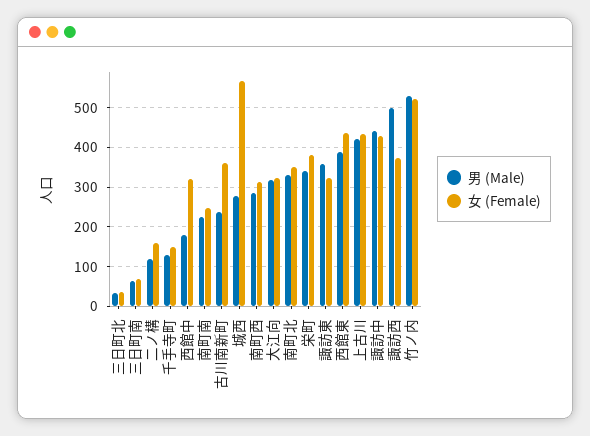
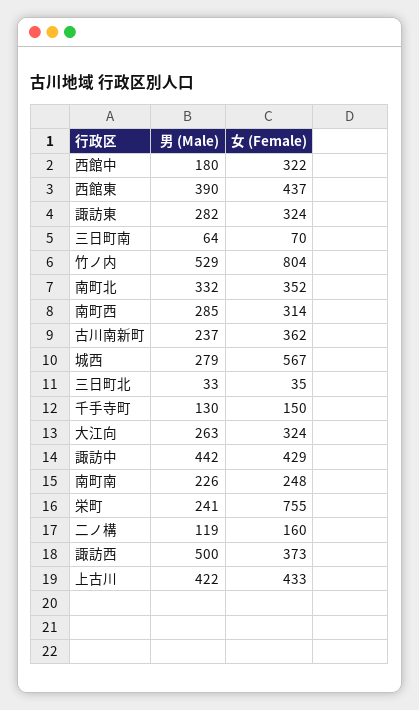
  {
    "男 (Male)": {
      "三日町北": 33,
      "三日町南": 64,
      "二ノ構": 119,
      "千手寺町": 130,
      "西館中": 180,
      "南町南": 226,
      "古川南新町": 237,
      "城西": 279,
      "南町西": 285,
-     "大江向": 320,
+     "大江向": 263,
      "南町北": 332,
-     "栄町": 340,
+     "栄町": 241,
-     "諏訪東": 360,
+     "諏訪東": 282,
      "西館東": 390,
      "上古川": 422,
      "諏訪中": 442,
      "諏訪西": 500,
      "竹ノ内": 529
    },
    "女 (Female)": {
      "三日町北": 35,
      "三日町南": 70,
      "二ノ構": 160,
      "千手寺町": 150,
      "西館中": 322,
      "南町南": 248,
      "古川南新町": 362,
      "城西": 567,
      "南町西": 314,
      "大江向": 324,
      "南町北": 352,
-     "栄町": 380,
+     "栄町": 755,
      "諏訪東": 324,
      "西館東": 437,
      "上古川": 433,
      "諏訪中": 429,
      "諏訪西": 373,
-     "竹ノ内": 520
+     "竹ノ内": 804
    }
  }

